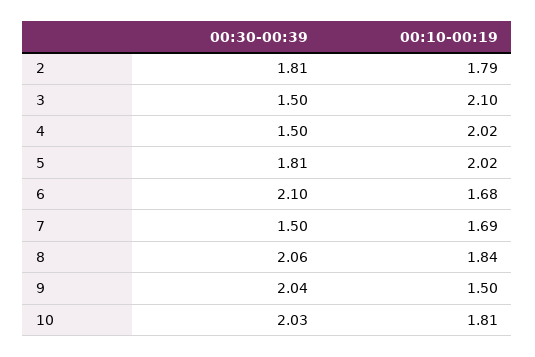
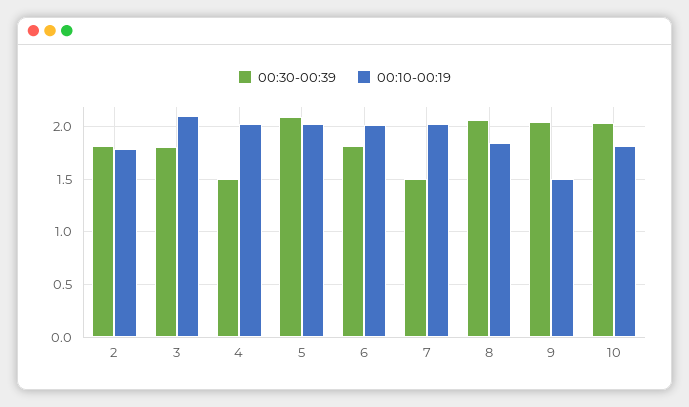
  {
    "00:30-00:39": {
      "2": 1.81,
-     "3": 1.5,
+     "3": 1.8,
      "4": 1.5,
-     "5": 1.81,
+     "5": 2.1,
-     "6": 2.1,
+     "6": 1.8,
      "7": 1.5,
      "8": 2.06,
      "9": 2.04,
      "10": 2.03
    },
    "00:10-00:19": {
      "2": 1.79,
      "3": 2.1,
      "4": 2.02,
      "5": 2.02,
-     "6": 1.68,
+     "6": 2,
-     "7": 1.69,
+     "7": 2,
      "8": 1.84,
      "9": 1.5,
      "10": 1.81
    }
  }

